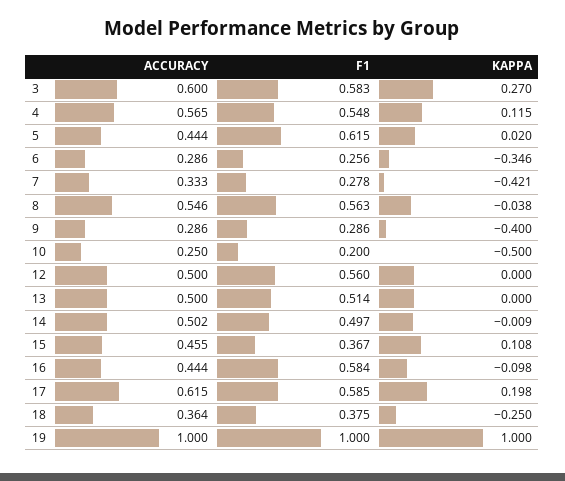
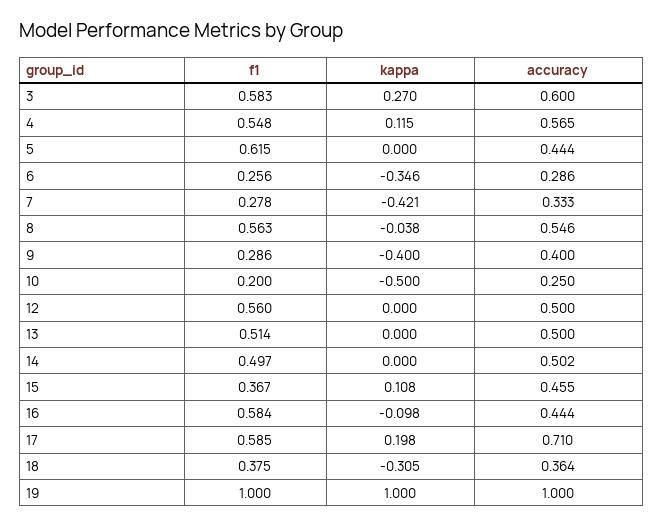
  {
    "ACCURACY": {
      "3": 0.6,
      "4": 0.565,
      "5": 0.444,
      "6": 0.286,
      "7": 0.333,
      "8": 0.546,
-     "9": 0.286,
+     "9": 0.4,
      "10": 0.25,
      "12": 0.5,
      "13": 0.5,
      "14": 0.502,
      "15": 0.455,
      "16": 0.444,
-     "17": 0.615,
+     "17": 0.71,
      "18": 0.364,
      "19": 1
    },
    "F1": {
      "3": 0.583,
      "4": 0.548,
      "5": 0.615,
      "6": 0.256,
      "7": 0.278,
      "8": 0.563,
      "9": 0.286,
      "10": 0.2,
      "12": 0.56,
      "13": 0.514,
      "14": 0.497,
      "15": 0.367,
      "16": 0.584,
      "17": 0.585,
      "18": 0.375,
      "19": 1
    },
    "KAPPA": {
      "3": 0.27,
      "4": 0.115,
-     "5": 0.02,
+     "5": 0,
      "6": -0.346,
      "7": -0.421,
      "8": -0.038,
      "9": -0.4,
      "10": -0.5,
      "12": 0,
      "13": 0,
-     "14": -0.009,
+     "14": 0,
      "15": 0.108,
      "16": -0.098,
      "17": 0.198,
-     "18": -0.25,
+     "18": -0.305,
      "19": 1
    }
  }

